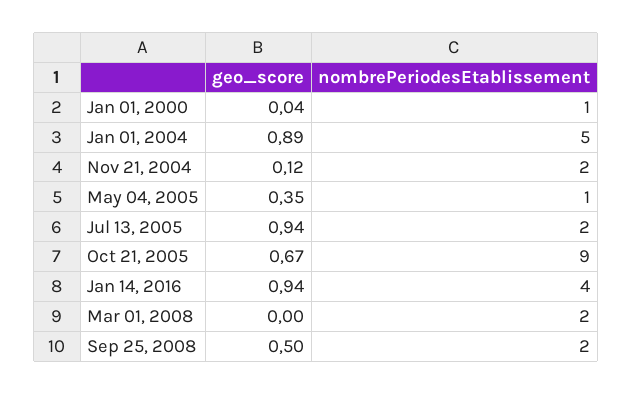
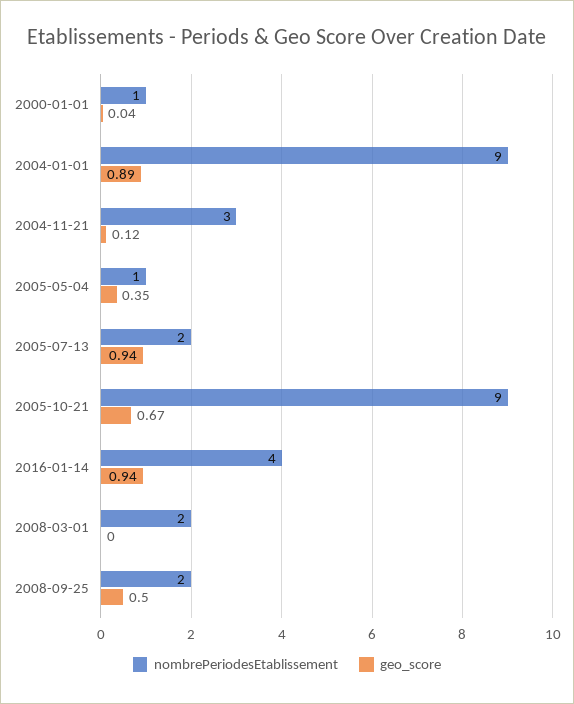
  {
    "geo_score": {
      "Jan 01, 2000": 0.04,
      "Jan 01, 2004": 0.89,
      "Nov 21, 2004": 0.12,
      "May 04, 2005": 0.35,
      "Jul 13, 2005": 0.94,
      "Oct 21, 2005": 0.67,
      "Jan 14, 2016": 0.94,
      "Mar 01, 2008": 0,
      "Sep 25, 2008": 0.5
    },
    "nombrePeriodesEtablissement": {
      "Jan 01, 2000": 1,
-     "Jan 01, 2004": 5,
+     "Jan 01, 2004": 9,
-     "Nov 21, 2004": 2,
+     "Nov 21, 2004": 3,
      "May 04, 2005": 1,
      "Jul 13, 2005": 2,
      "Oct 21, 2005": 9,
      "Jan 14, 2016": 4,
      "Mar 01, 2008": 2,
      "Sep 25, 2008": 2
    }
  }

